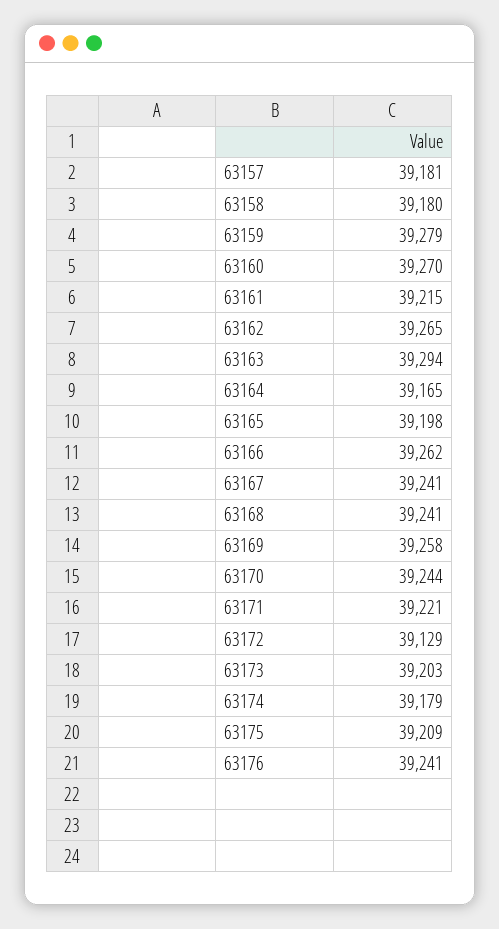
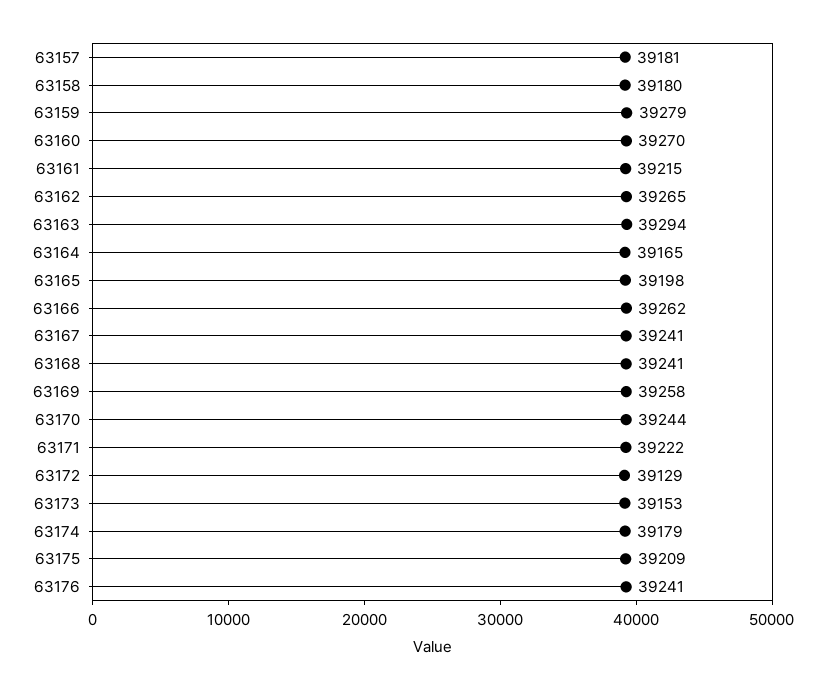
  {
    "63157": 39181,
    "63158": 39180,
    "63159": 39279,
    "63160": 39270,
    "63161": 39215,
    "63162": 39265,
    "63163": 39294,
    "63164": 39165,
    "63165": 39198,
    "63166": 39262,
    "63167": 39241,
    "63168": 39241,
    "63169": 39258,
    "63170": 39244,
-   "63171": 39221,
+   "63171": 39222,
    "63172": 39129,
-   "63173": 39203,
+   "63173": 39153,
    "63174": 39179,
    "63175": 39209,
    "63176": 39241
  }

